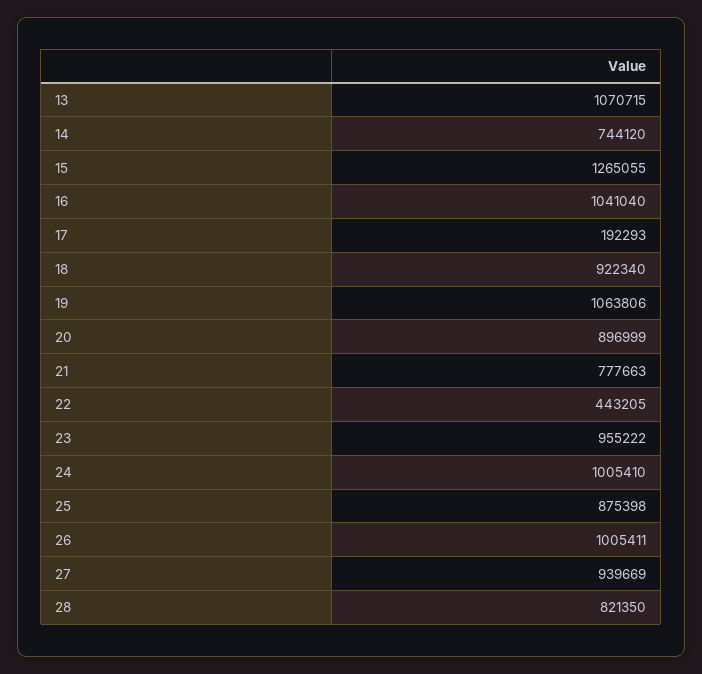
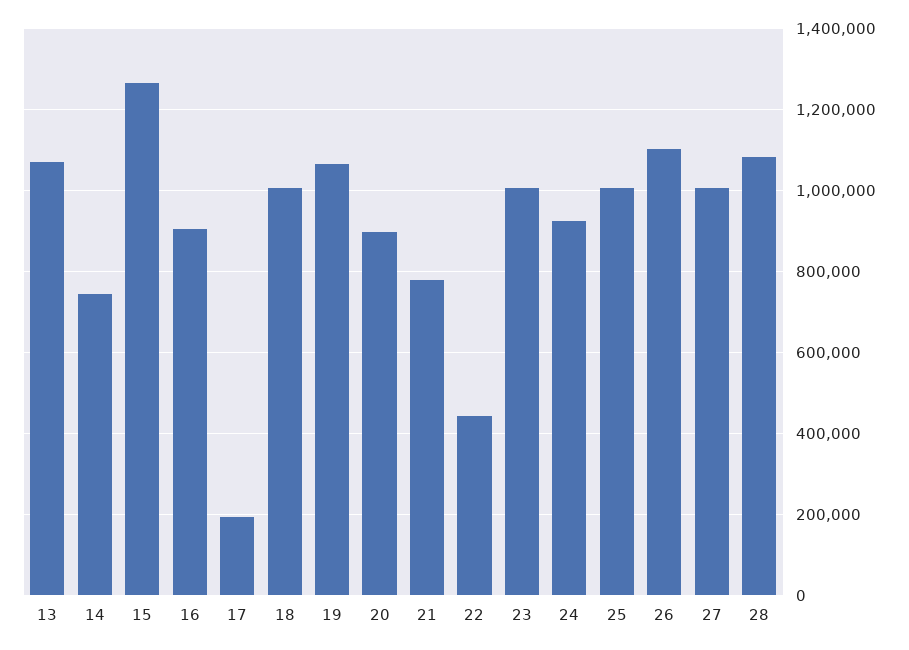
  {
    "13": 1070715,
    "14": 744120,
    "15": 1265055,
-   "16": 1041040,
+   "16": 900000,
    "17": 192293,
-   "18": 922340,
+   "18": 1000000,
    "19": 1063806,
    "20": 896999,
    "21": 777663,
    "22": 443205,
-   "23": 955222,
+   "23": 1000000,
-   "24": 1005410,
+   "24": 920000,
-   "25": 875398,
+   "25": 1000000,
-   "26": 1005411,
+   "26": 1100000,
-   "27": 939669,
+   "27": 1000000,
-   "28": 821350
+   "28": 1080000
  }

